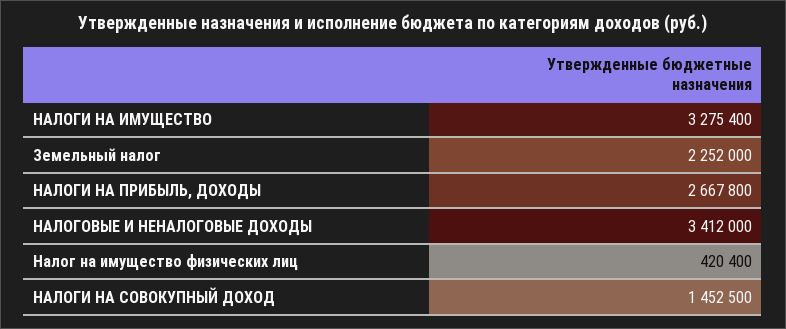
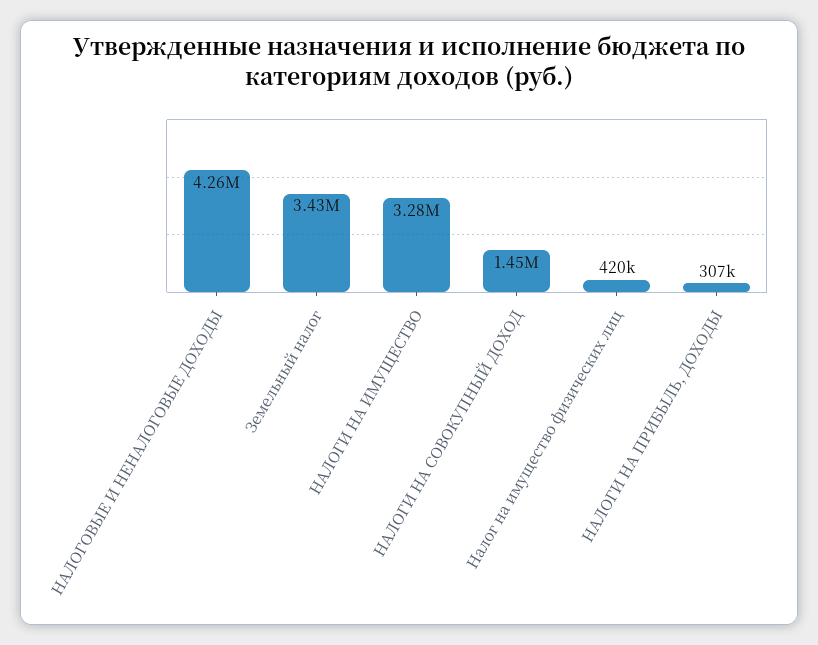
  {
    "НАЛОГИ НА ИМУЩЕСТВО": 3275400,
-   "Земельный налог": 2252000,
+   "Земельный налог": 3430000,
-   "НАЛОГИ НА ПРИБЫЛЬ, ДОХОДЫ": 2667800,
+   "НАЛОГИ НА ПРИБЫЛЬ, ДОХОДЫ": 307000,
-   "НАЛОГОВЫЕ И НЕНАЛОГОВЫЕ ДОХОДЫ": 3412000,
+   "НАЛОГОВЫЕ И НЕНАЛОГОВЫЕ ДОХОДЫ": 4260000,
    "Налог на имущество физических лиц": 420400,
    "НАЛОГИ НА СОВОКУПНЫЙ ДОХОД": 1452500
  }

